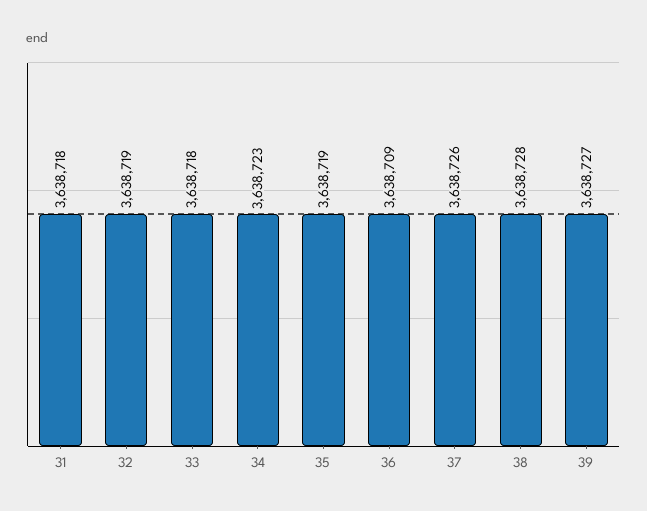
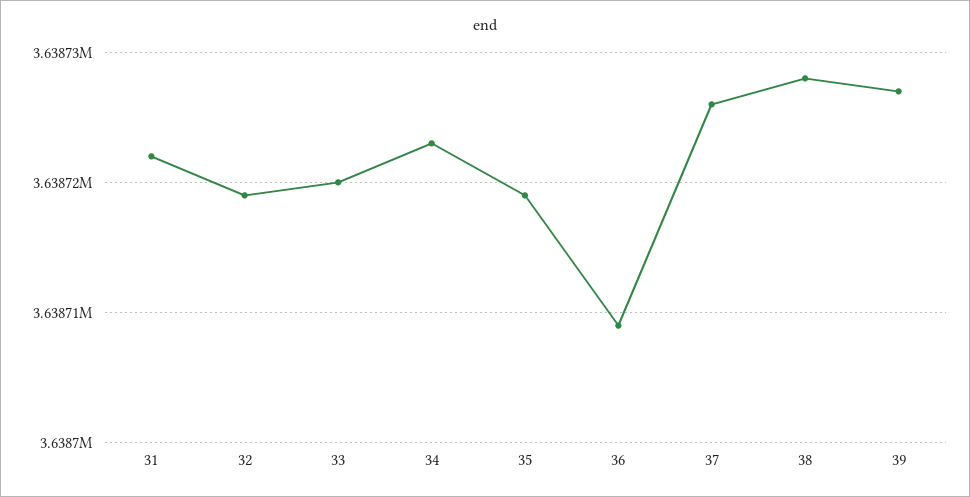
  {
-   "31": 3638718,
+   "31": 3638722,
    "32": 3638719,
-   "33": 3638718,
+   "33": 3638720,
    "34": 3638723,
    "35": 3638719,
    "36": 3638709,
    "37": 3638726,
    "38": 3638728,
    "39": 3638727
  }

